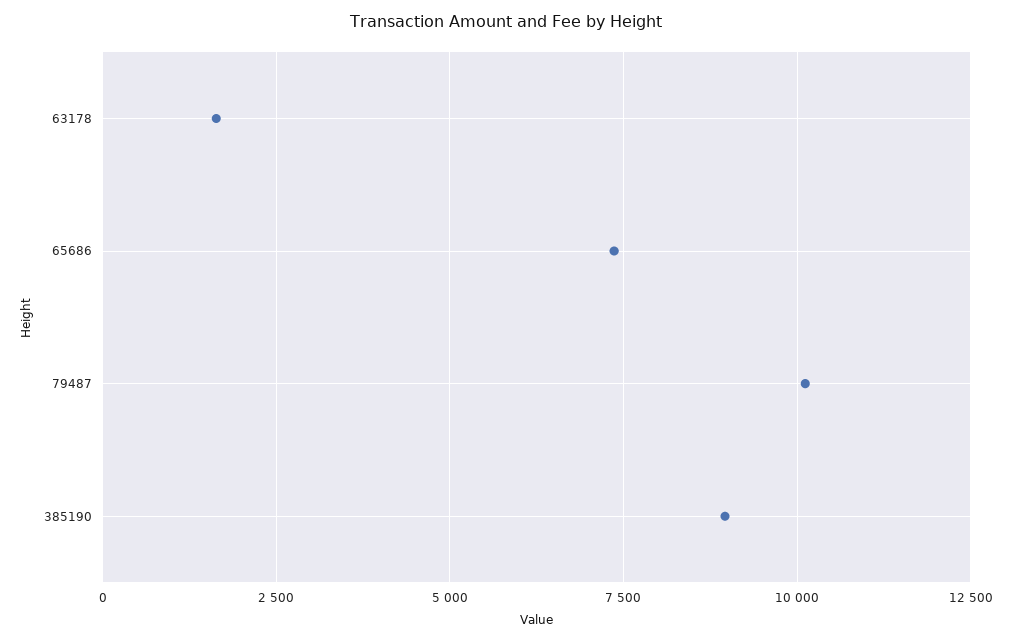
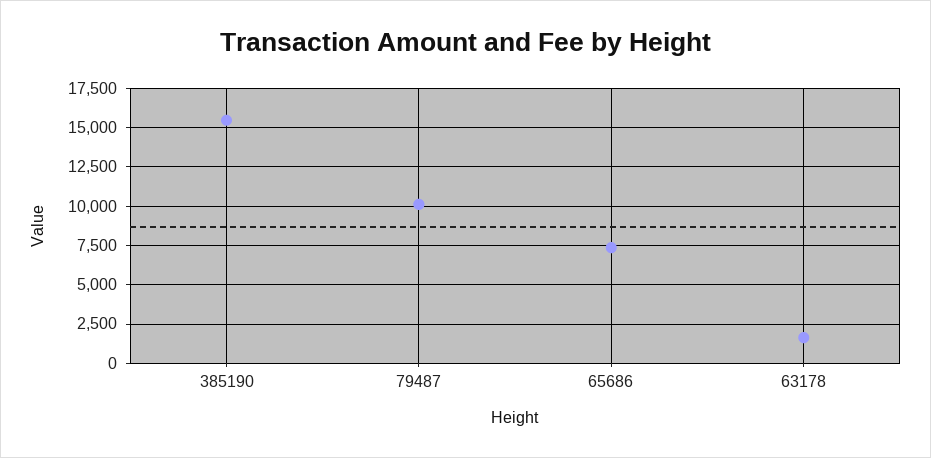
  {
    "63178": 1750,
    "65686": 7250,
    "79487": 10000,
-   "385190": 9000
+   "385190": 15500
  }

